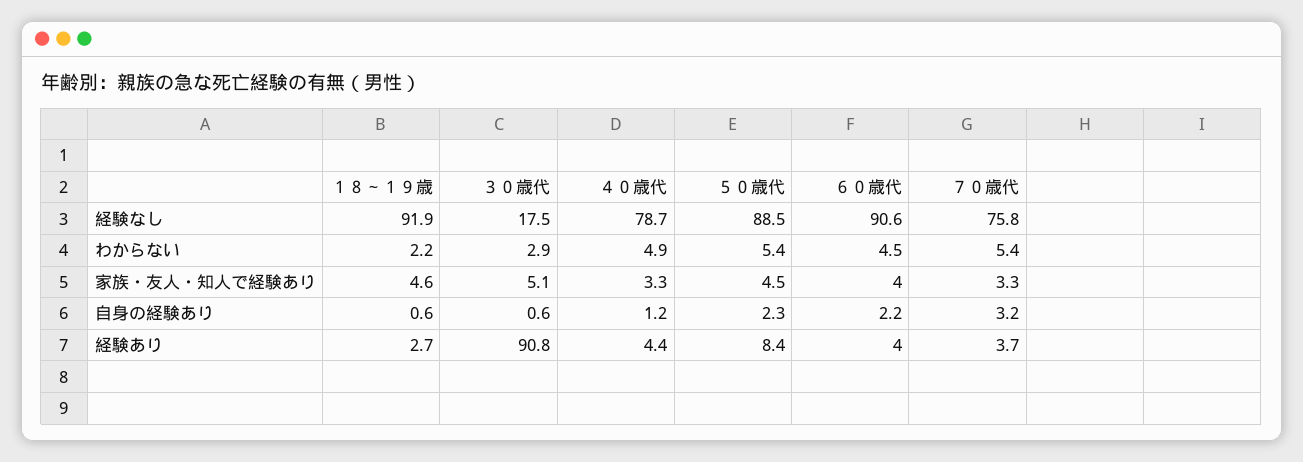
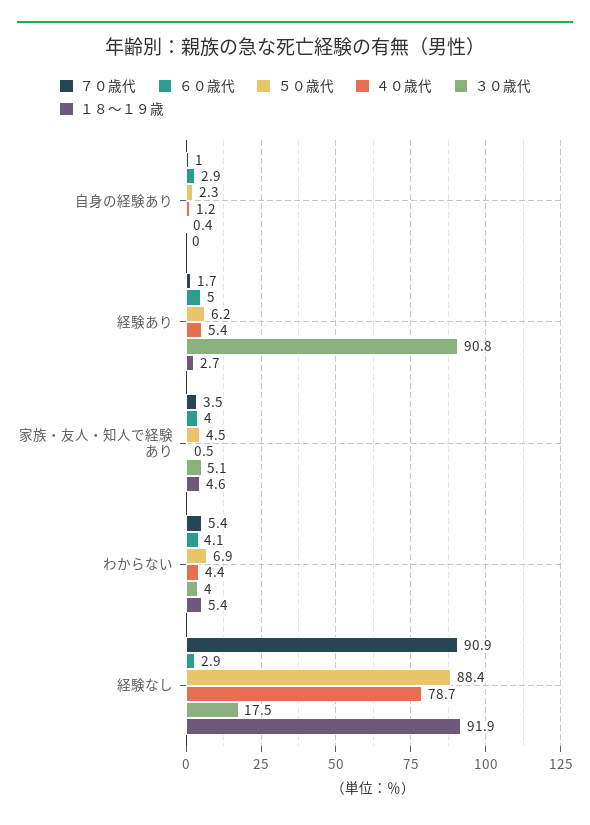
  {
    "１８～１９歳": {
      "経験なし": 91.9,
-     "わからない": 2.2,
+     "わからない": 5.4,
      "家族・友人・知人で経験あり": 4.6,
-     "自身の経験あり": 0.6,
+     "自身の経験あり": 0,
      "経験あり": 2.7
    },
    "３０歳代": {
      "経験なし": 17.5,
-     "わからない": 2.9,
+     "わからない": 4,
      "家族・友人・知人で経験あり": 5.1,
-     "自身の経験あり": 0.6,
+     "自身の経験あり": 0.4,
      "経験あり": 90.8
    },
    "４０歳代": {
      "経験なし": 78.7,
-     "わからない": 4.9,
+     "わからない": 4.4,
-     "家族・友人・知人で経験あり": 3.3,
+     "家族・友人・知人で経験あり": 0.5,
      "自身の経験あり": 1.2,
-     "経験あり": 4.4
+     "経験あり": 5.4
    },
    "５０歳代": {
-     "経験なし": 88.5,
+     "経験なし": 88.4,
-     "わからない": 5.4,
+     "わからない": 6.9,
      "家族・友人・知人で経験あり": 4.5,
      "自身の経験あり": 2.3,
-     "経験あり": 8.4
+     "経験あり": 6.2
    },
    "６０歳代": {
-     "経験なし": 90.6,
+     "経験なし": 2.9,
-     "わからない": 4.5,
+     "わからない": 4.1,
      "家族・友人・知人で経験あり": 4,
-     "自身の経験あり": 2.2,
+     "自身の経験あり": 2.9,
-     "経験あり": 4
+     "経験あり": 5
    },
    "７０歳代": {
-     "経験なし": 75.8,
+     "経験なし": 90.9,
      "わからない": 5.4,
-     "家族・友人・知人で経験あり": 3.3,
+     "家族・友人・知人で経験あり": 3.5,
-     "自身の経験あり": 3.2,
+     "自身の経験あり": 1,
-     "経験あり": 3.7
+     "経験あり": 1.7
    }
  }

